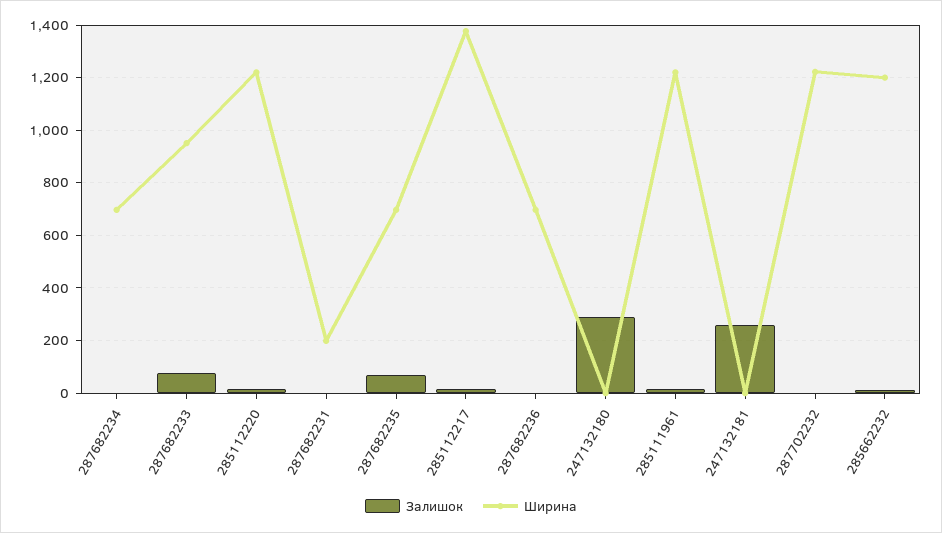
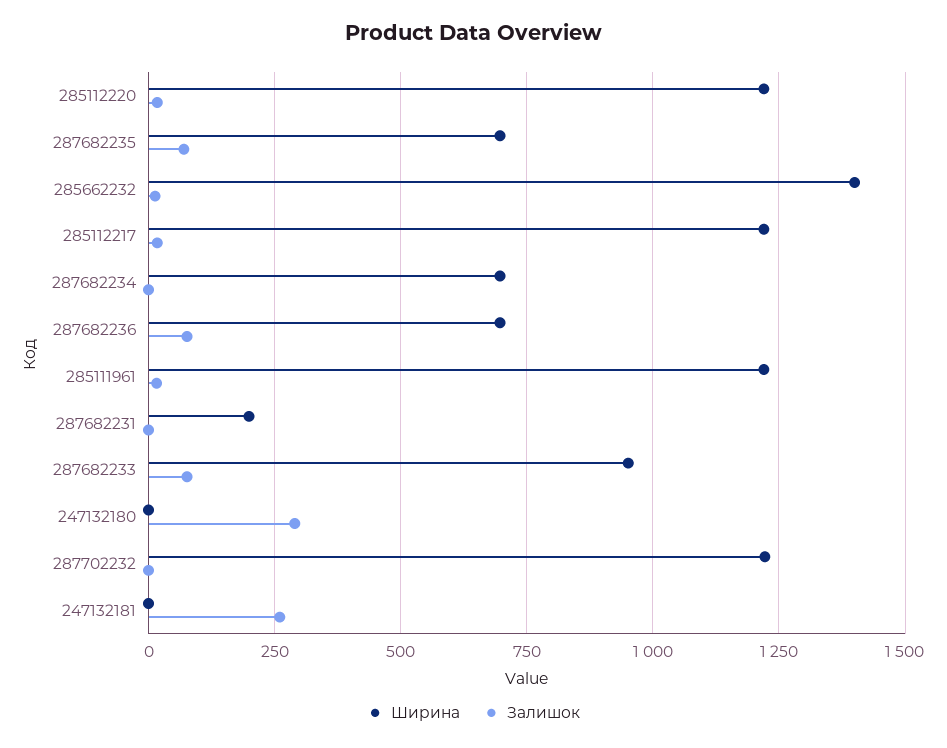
  {
    "Залишок": {
      "287682234": 0,
      "287682233": 75,
      "285112220": 25,
      "287682231": 0,
      "287682235": 75,
      "285112217": 25,
-     "287682236": 0,
+     "287682236": 75,
      "247132180": 300,
      "285111961": 25,
      "247132181": 250,
      "287702232": 0,
      "285662232": 25
    },
    "Ширина": {
      "287682234": 700,
      "287682233": 950,
      "285112220": 1225,
      "287682231": 200,
      "287682235": 700,
-     "285112217": 1375,
+     "285112217": 1225,
      "287682236": 700,
      "247132180": 0,
      "285111961": 1225,
      "247132181": 0,
      "287702232": 1225,
-     "285662232": 1200
+     "285662232": 1400
    }
  }

